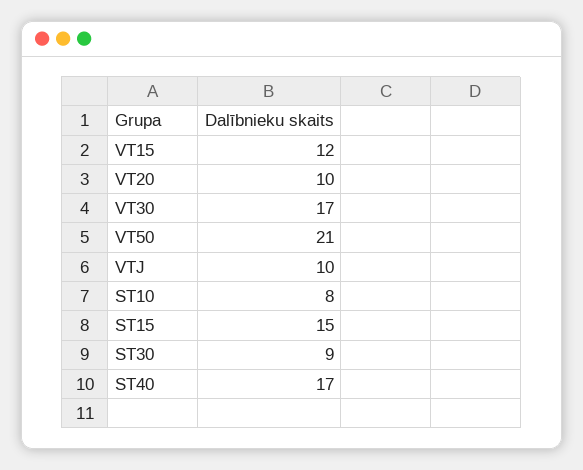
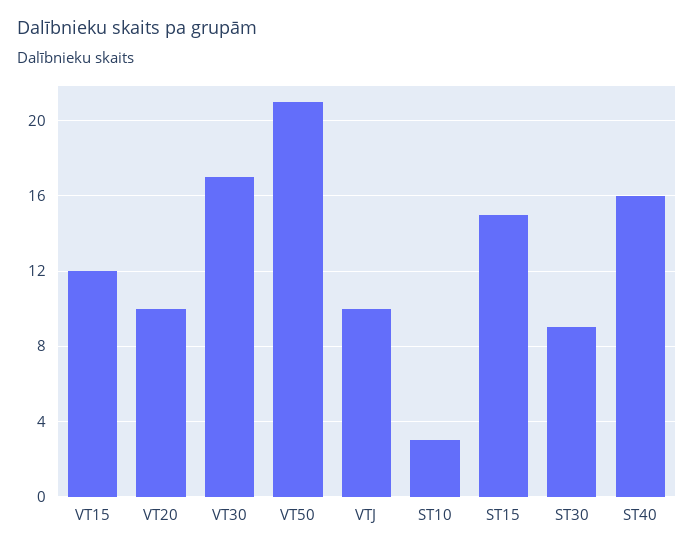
  {
    "VT15": 12,
    "VT20": 10,
    "VT30": 17,
    "VT50": 21,
    "VTJ": 10,
-   "ST10": 8,
+   "ST10": 3,
    "ST15": 15,
    "ST30": 9,
-   "ST40": 17
+   "ST40": 16
  }

